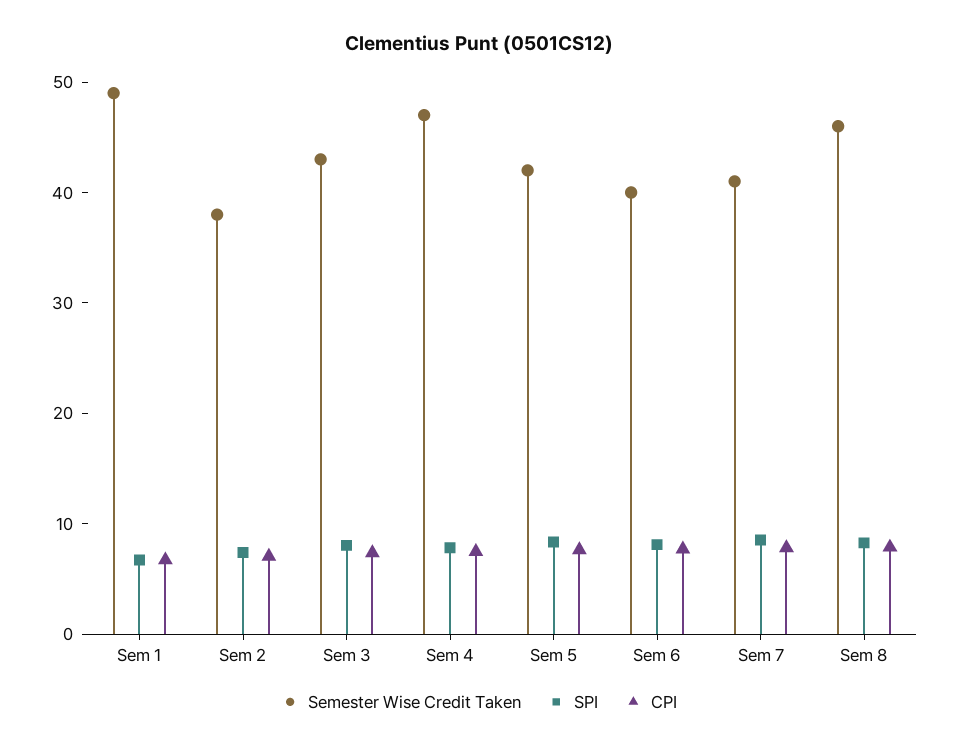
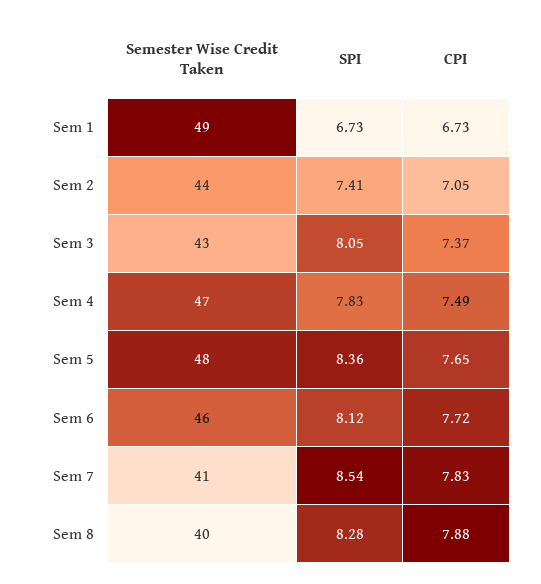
  {
    "Semester Wise Credit Taken": {
      "Sem 1": 49,
-     "Sem 2": 38,
+     "Sem 2": 44,
      "Sem 3": 43,
      "Sem 4": 47,
-     "Sem 5": 42,
+     "Sem 5": 48,
-     "Sem 6": 40,
+     "Sem 6": 46,
      "Sem 7": 41,
-     "Sem 8": 46
+     "Sem 8": 40
    },
    "SPI": {
      "Sem 1": 6.73,
      "Sem 2": 7.41,
      "Sem 3": 8.05,
      "Sem 4": 7.83,
      "Sem 5": 8.36,
      "Sem 6": 8.12,
      "Sem 7": 8.54,
      "Sem 8": 8.28
    },
    "CPI": {
      "Sem 1": 6.73,
      "Sem 2": 7.05,
      "Sem 3": 7.37,
      "Sem 4": 7.49,
      "Sem 5": 7.65,
      "Sem 6": 7.72,
      "Sem 7": 7.83,
      "Sem 8": 7.88
    }
  }

